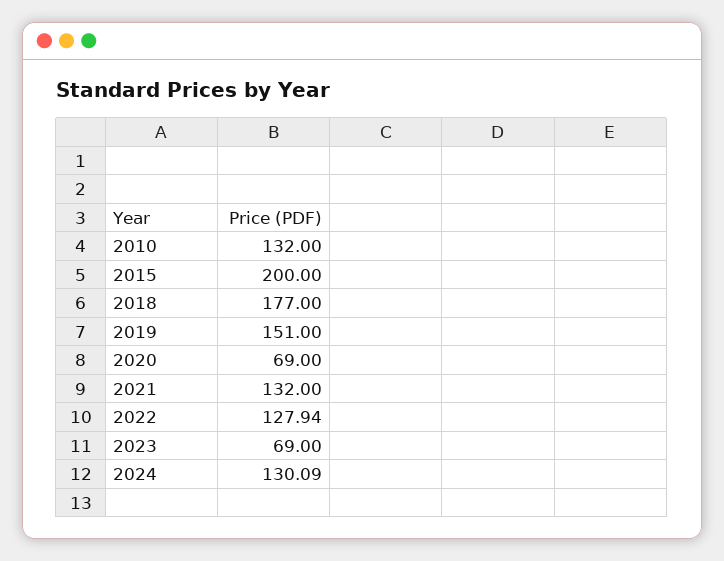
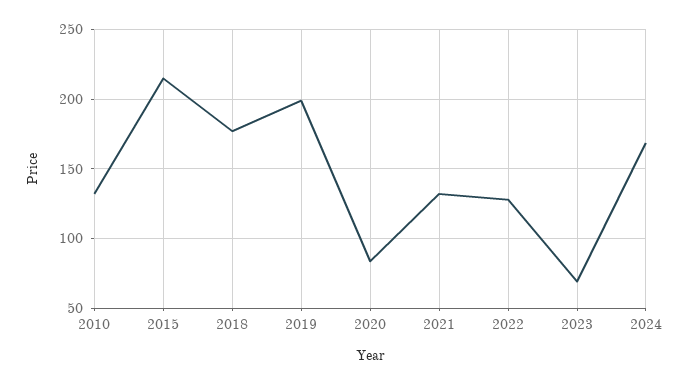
  {
    "2010": 132,
-   "2015": 200,
+   "2015": 215,
    "2018": 177,
-   "2019": 151,
+   "2019": 200,
-   "2020": 69,
+   "2020": 85,
    "2021": 132,
    "2022": 127.94,
    "2023": 69,
-   "2024": 130.09
+   "2024": 170
  }

